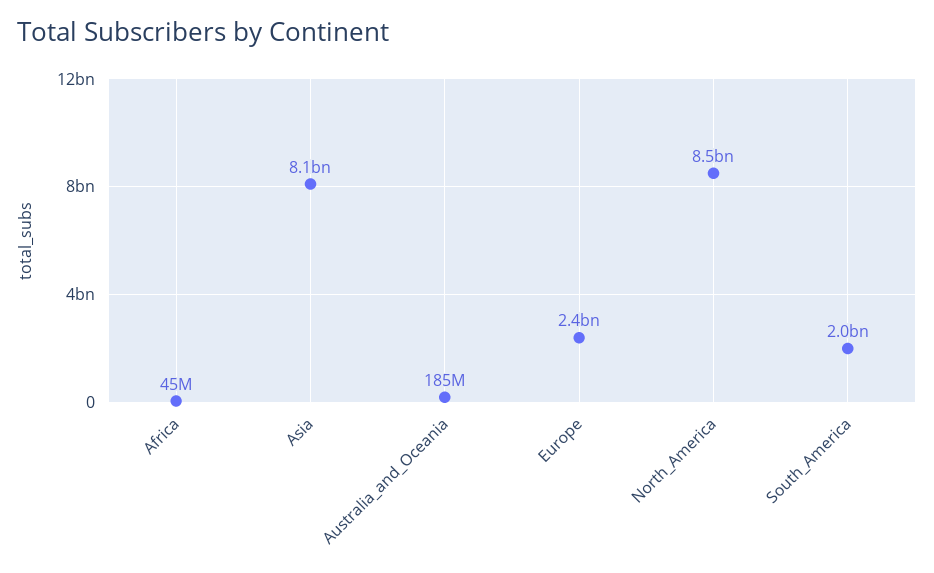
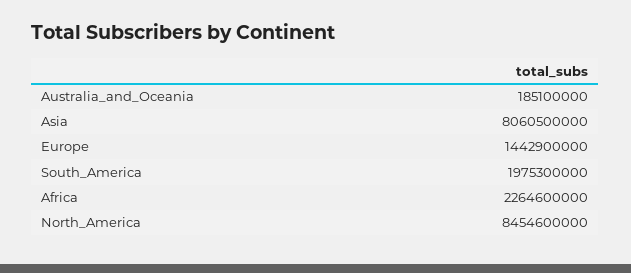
  {
-   "Africa": 45000000,
+   "Africa": 2264600000,
    "Asia": 8060500000,
    "Australia_and_Oceania": 185100000,
-   "Europe": 2400000000,
+   "Europe": 1442900000,
    "North_America": 8454600000,
    "South_America": 1975300000
  }

